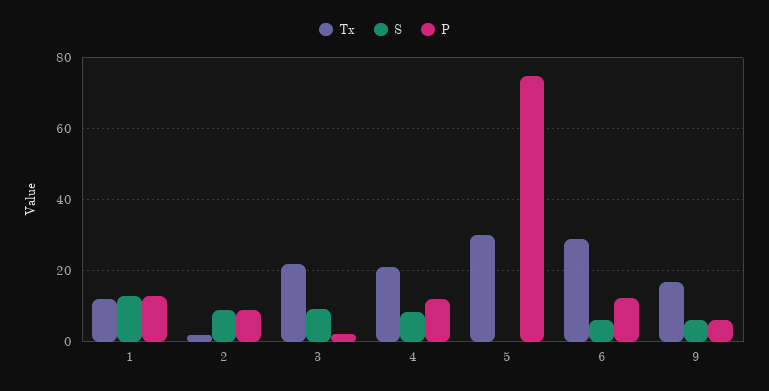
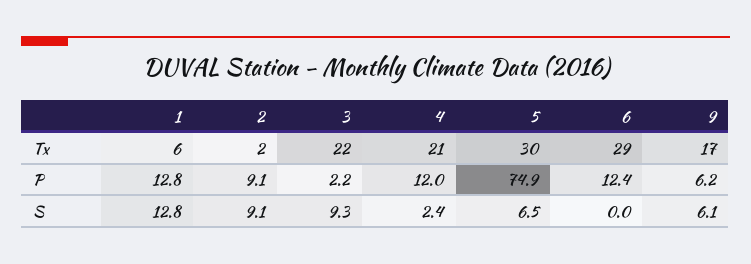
  {
    "Tx": {
-     "1": 12,
+     "1": 6,
      "2": 2,
      "3": 22,
      "4": 21,
      "5": 30,
      "6": 29,
      "9": 17
    },
    "S": {
      "1": 12.8,
      "2": 9.1,
      "3": 9.3,
-     "4": 8,
+     "4": 2.4,
-     "5": 0,
+     "5": 6.5,
-     "6": 6,
+     "6": 0,
      "9": 6.1
    },
    "P": {
      "1": 12.8,
      "2": 9.1,
      "3": 2.2,
      "4": 12,
      "5": 74.9,
      "6": 12.4,
      "9": 6.2
    }
  }

